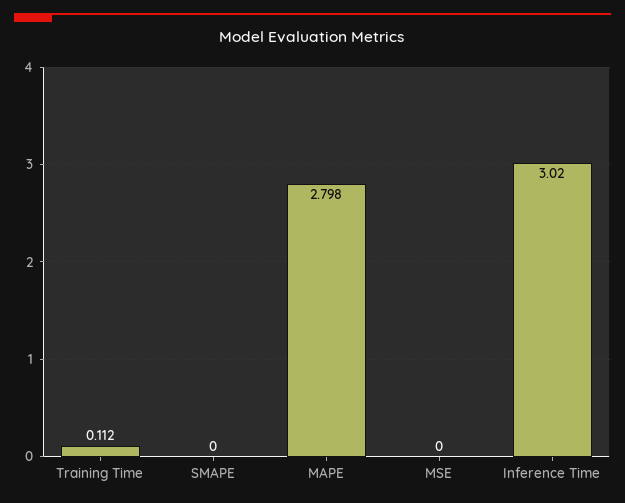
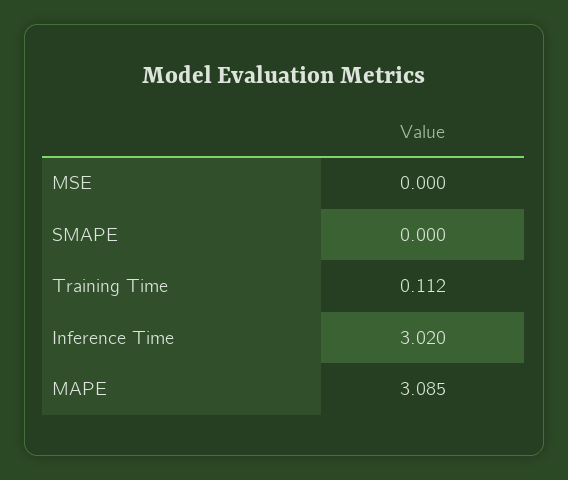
  {
    "Training Time": 0.112,
    "SMAPE": 0,
-   "MAPE": 2.798,
+   "MAPE": 3.085,
    "MSE": 0,
    "Inference Time": 3.02
  }

